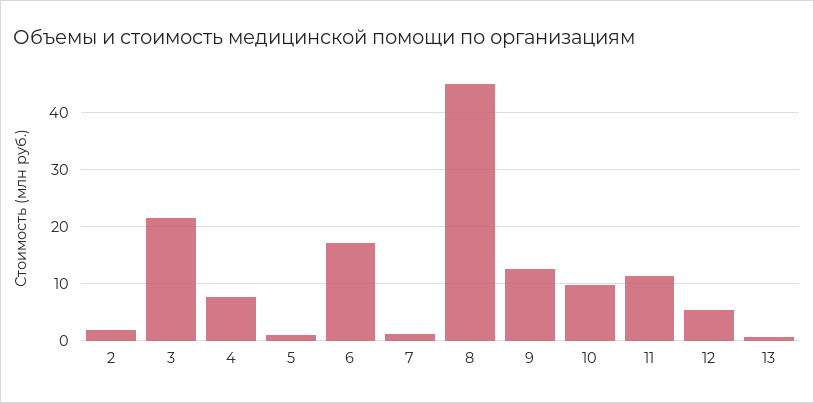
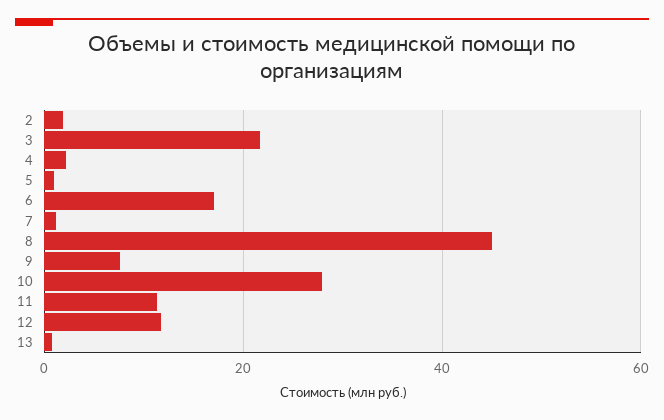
  {
    "2": 2,
    "3": 22,
-   "4": 8,
+   "4": 2,
    "5": 2,
    "6": 18,
    "7": 2,
    "8": 46,
-   "9": 12,
+   "9": 8,
-   "10": 10,
+   "10": 28,
    "11": 12,
-   "12": 6,
+   "12": 12,
    "13": 0
  }

